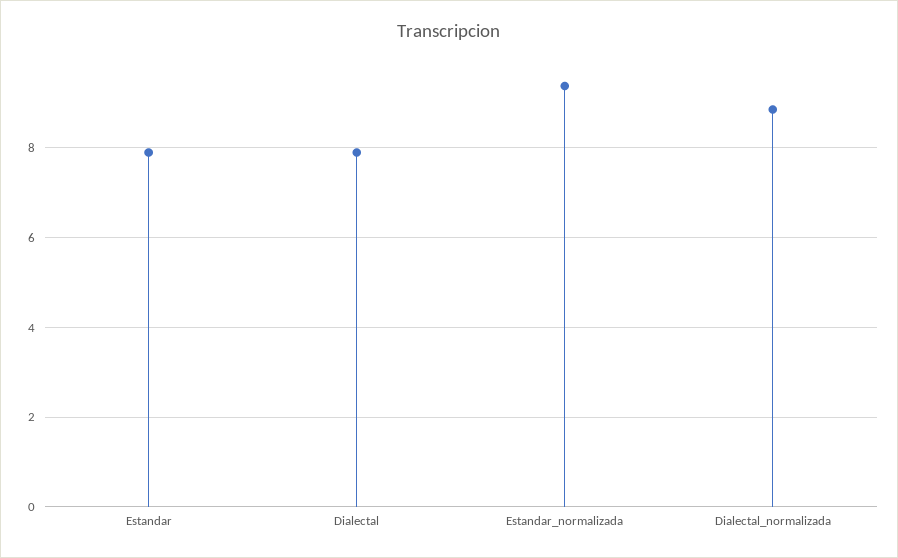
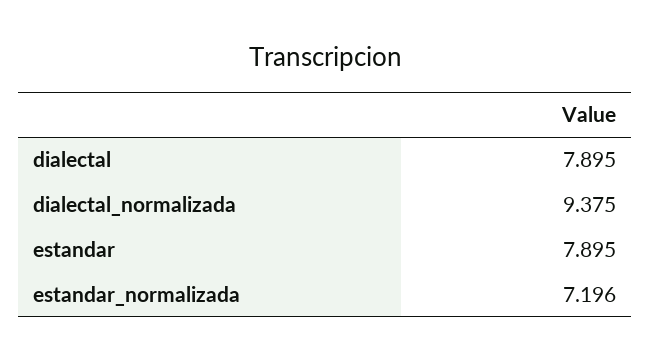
  {
    "Estandar": 7.895,
    "Dialectal": 7.895,
-   "Estandar_normalizada": 9.4,
+   "Estandar_normalizada": 7.196,
-   "Dialectal_normalizada": 8.8
+   "Dialectal_normalizada": 9.375
  }

